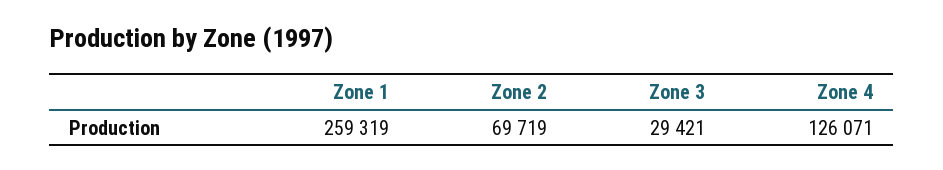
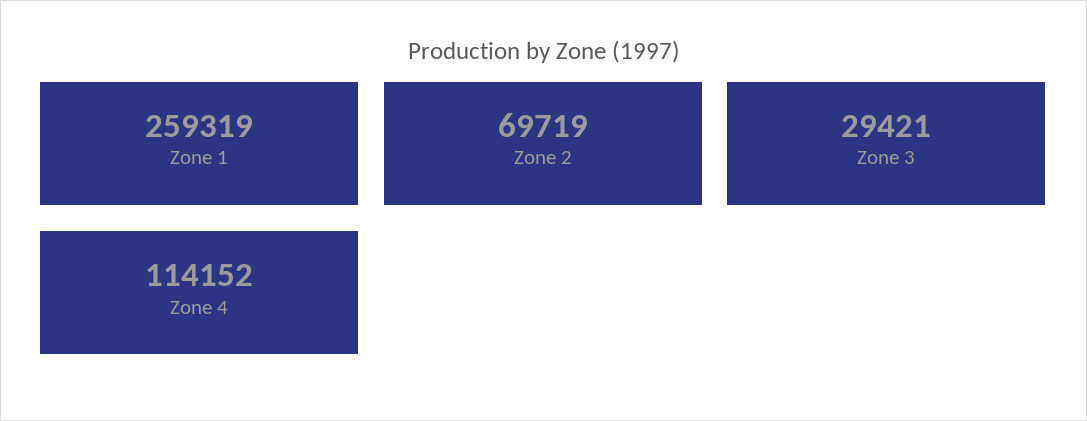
  {
    "Zone 1": 259319,
    "Zone 2": 69719,
    "Zone 3": 29421,
-   "Zone 4": 126071
+   "Zone 4": 114152
  }

